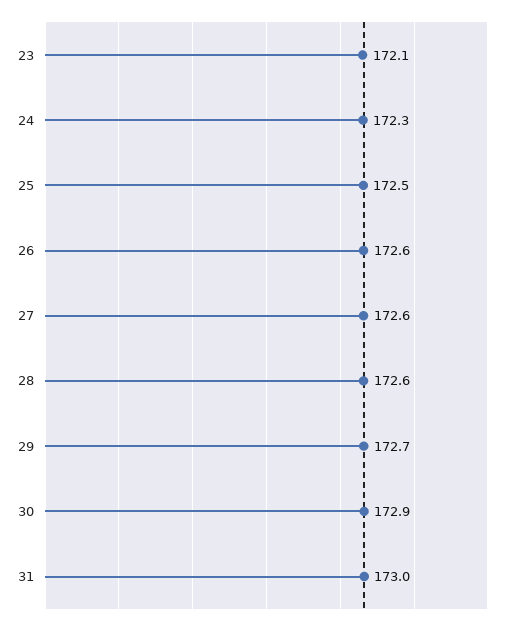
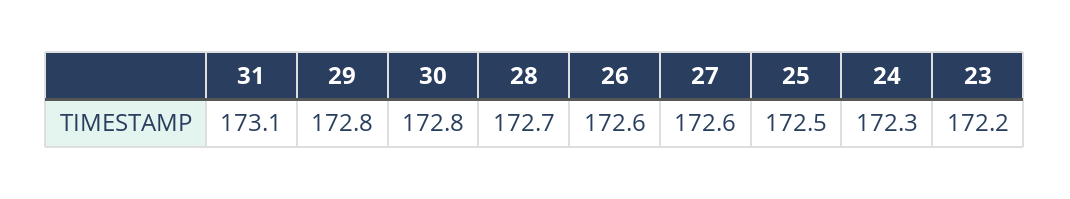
  {
-   "23": 172.1,
+   "23": 172.2,
    "24": 172.3,
    "25": 172.5,
    "26": 172.6,
    "27": 172.6,
-   "28": 172.6,
+   "28": 172.7,
-   "29": 172.7,
+   "29": 172.8,
-   "30": 172.9,
+   "30": 172.8,
-   "31": 173
+   "31": 173.1
  }

